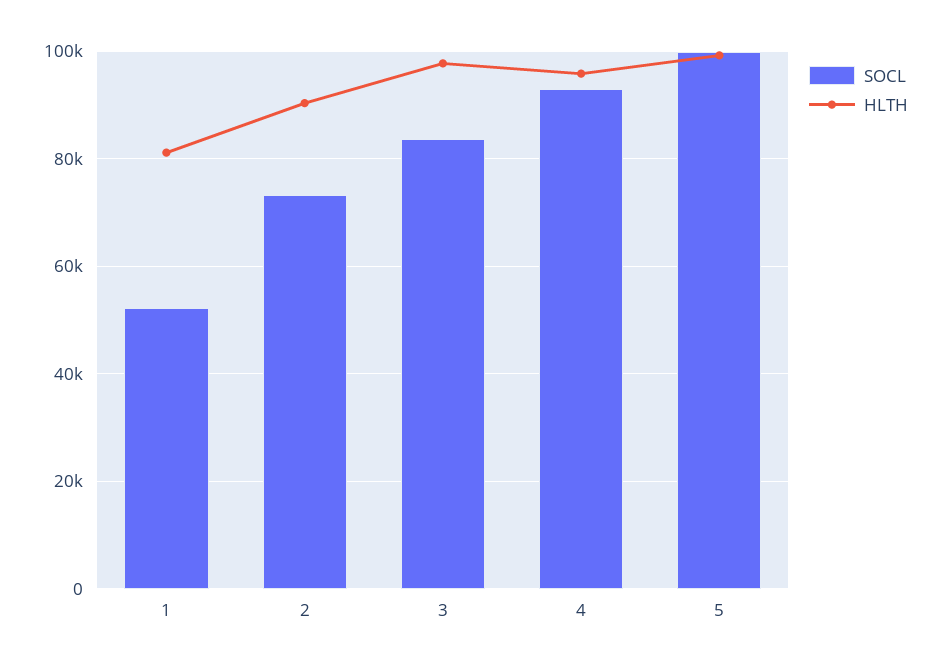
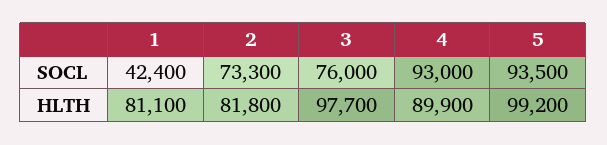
  {
    "SOCL": {
-     "1": 52000,
+     "1": 42400,
      "2": 73300,
-     "3": 84000,
+     "3": 76000,
      "4": 93000,
-     "5": 100000
+     "5": 93500
    },
    "HLTH": {
      "1": 81100,
-     "2": 90000,
+     "2": 81800,
      "3": 97700,
-     "4": 96000,
+     "4": 89900,
      "5": 99200
    }
  }

